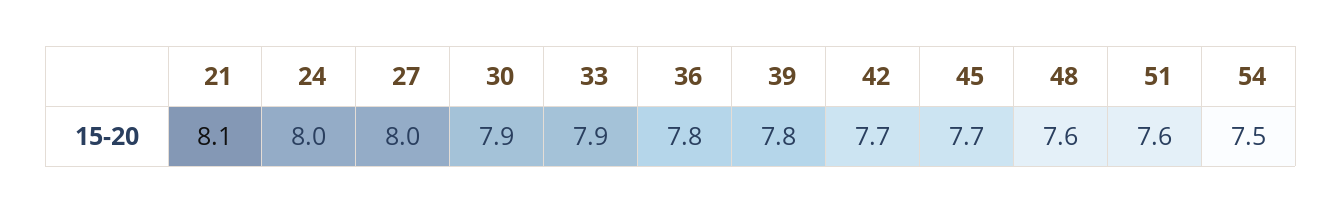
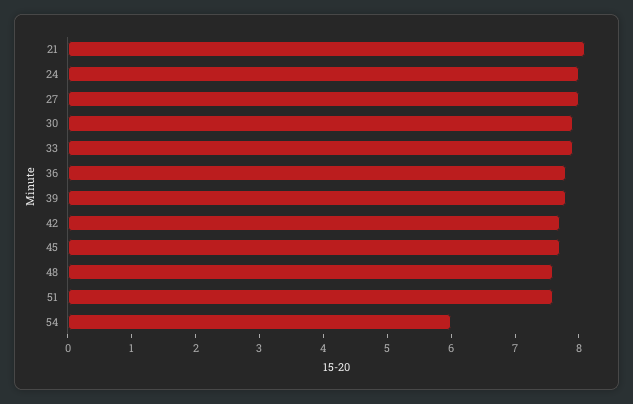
  {
    "21": 8.1,
    "24": 8,
    "27": 8,
    "30": 7.9,
    "33": 7.9,
    "36": 7.8,
    "39": 7.8,
    "42": 7.7,
    "45": 7.7,
    "48": 7.6,
    "51": 7.6,
-   "54": 7.5
+   "54": 6
  }

